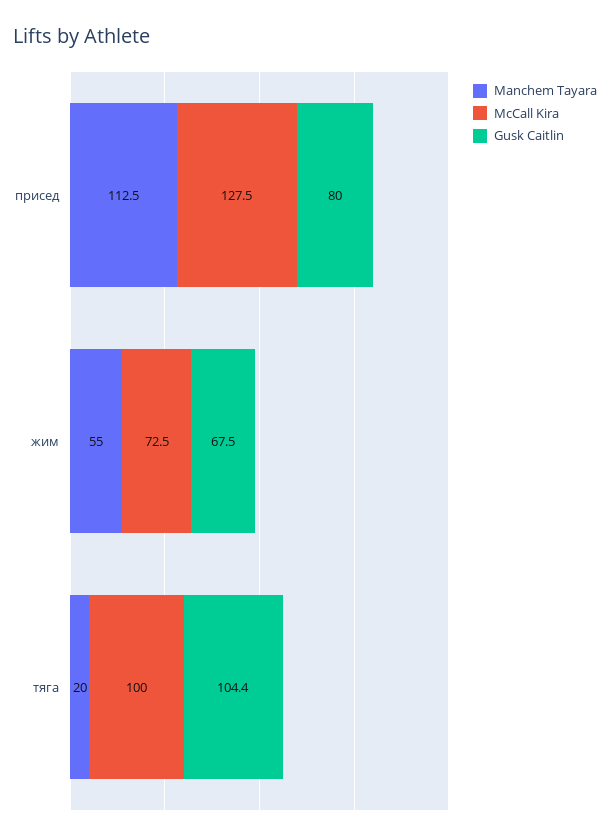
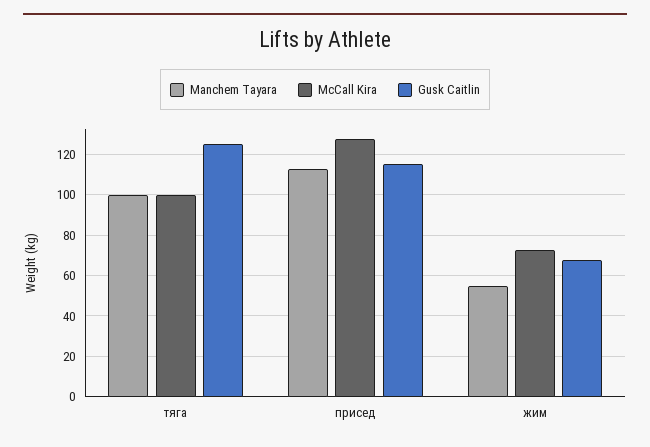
  {
    "Manchem Tayara": {
      "присед": 112.5,
      "жим": 55,
-     "тяга": 20
+     "тяга": 100
    },
    "McCall Kira": {
      "присед": 127.5,
      "жим": 72.5,
      "тяга": 100
    },
    "Gusk Caitlin": {
-     "присед": 80,
+     "присед": 115,
      "жим": 67.5,
-     "тяга": 104.4
+     "тяга": 125
    }
  }

